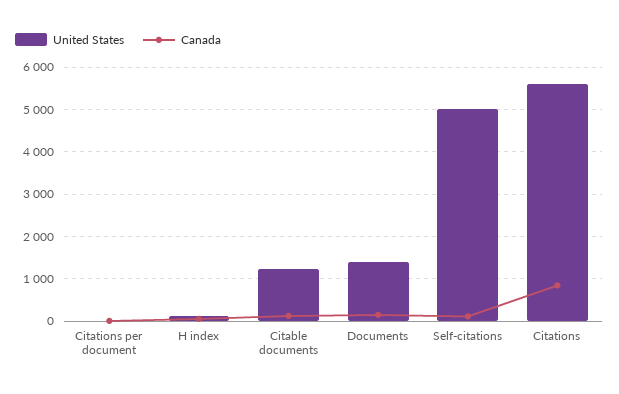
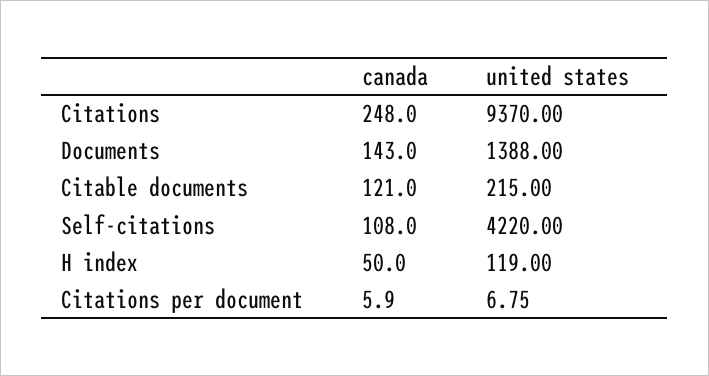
  {
    "United States": {
      "Citations per document": 6.75,
      "H index": 119,
-     "Citable documents": 1200,
+     "Citable documents": 215,
      "Documents": 1388,
-     "Self-citations": 5000,
+     "Self-citations": 4220,
-     "Citations": 5600
+     "Citations": 9370
    },
    "Canada": {
      "Citations per document": 5.9,
      "H index": 50,
      "Citable documents": 121,
      "Documents": 143,
      "Self-citations": 108,
-     "Citations": 800
+     "Citations": 248
    }
  }

